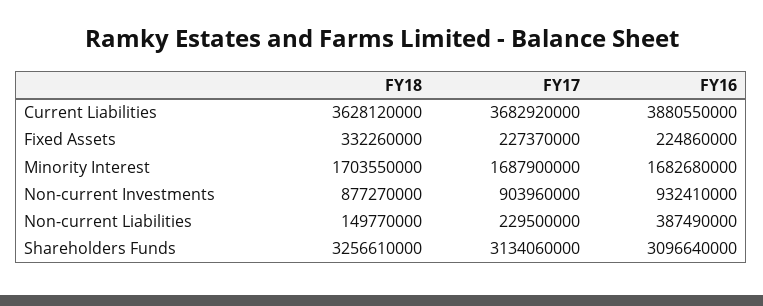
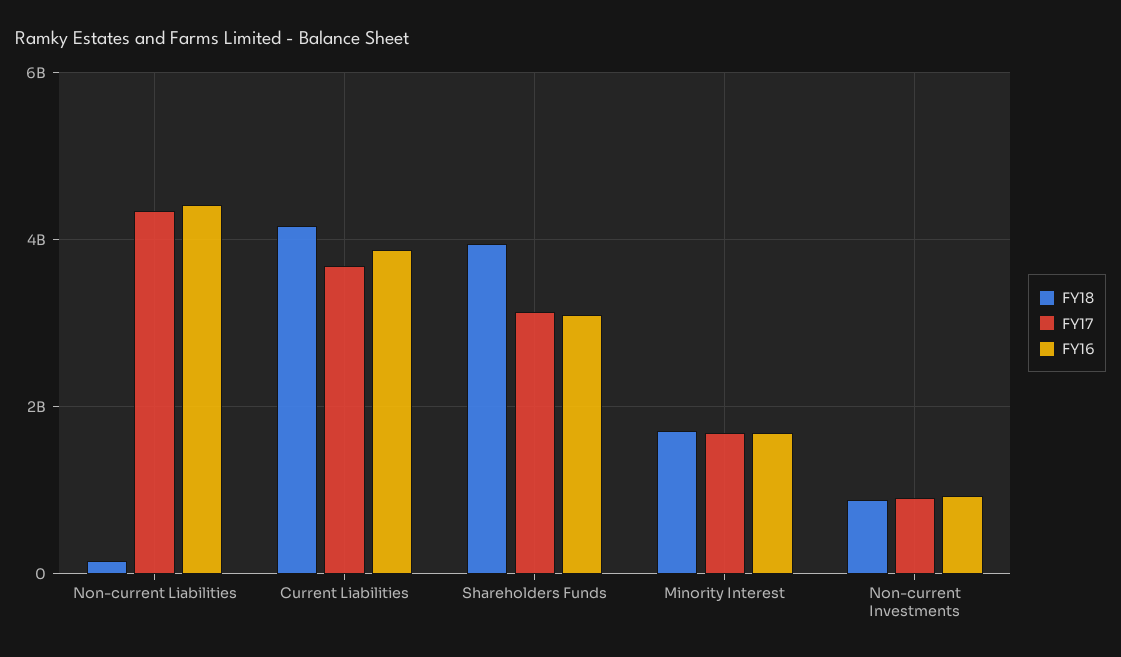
  {
    "FY18": {
-     "Current Liabilities": 3628120000,
+     "Current Liabilities": 4200000000,
-     "Fixed Assets": 332260000,
      "Minority Interest": 1703550000,
      "Non-current Investments": 877270000,
      "Non-current Liabilities": 149770000,
-     "Shareholders Funds": 3256610000
+     "Shareholders Funds": 4000000000
    },
    "FY17": {
      "Current Liabilities": 3682920000,
-     "Fixed Assets": 227370000,
      "Minority Interest": 1687900000,
      "Non-current Investments": 903960000,
-     "Non-current Liabilities": 229500000,
+     "Non-current Liabilities": 4400000000,
      "Shareholders Funds": 3134060000
    },
    "FY16": {
      "Current Liabilities": 3880550000,
-     "Fixed Assets": 224860000,
      "Minority Interest": 1682680000,
      "Non-current Investments": 932410000,
-     "Non-current Liabilities": 387490000,
+     "Non-current Liabilities": 4400000000,
      "Shareholders Funds": 3096640000
    }
  }

